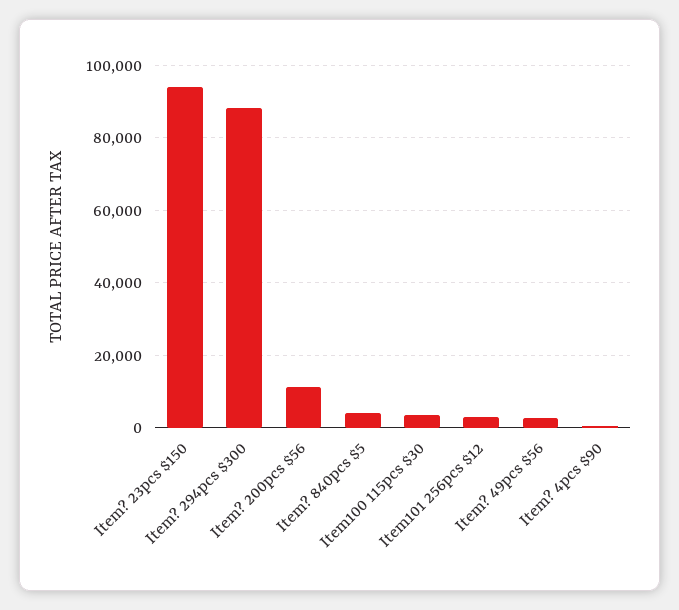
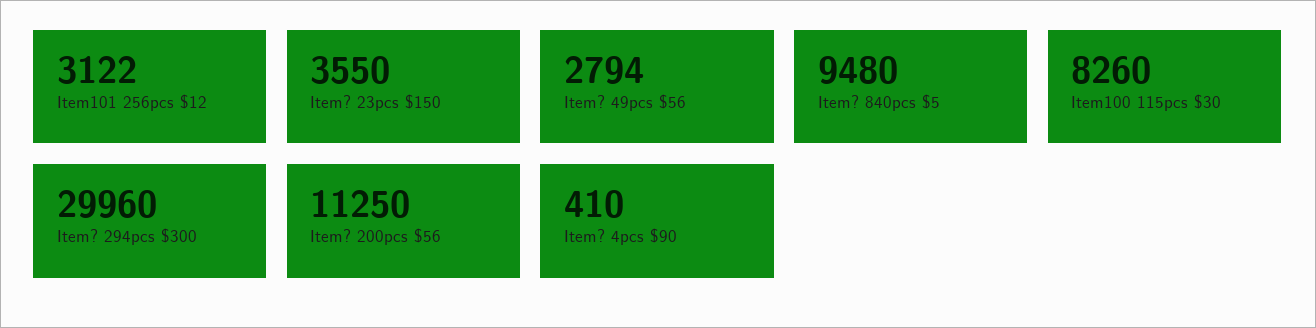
  {
-   "Item? 23pcs $150": 94000,
+   "Item? 23pcs $150": 3550,
-   "Item? 294pcs $300": 88000,
+   "Item? 294pcs $300": 29960,
    "Item? 200pcs $56": 11250,
-   "Item? 840pcs $5": 4000,
+   "Item? 840pcs $5": 9480,
-   "Item100 115pcs $30": 4000,
+   "Item100 115pcs $30": 8260,
    "Item101 256pcs $12": 3122,
    "Item? 49pcs $56": 2794,
    "Item? 4pcs $90": 410
  }

